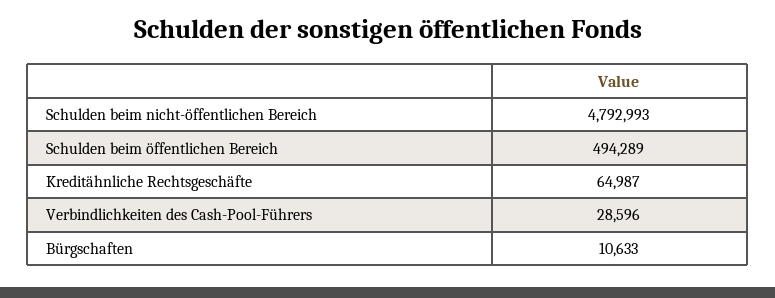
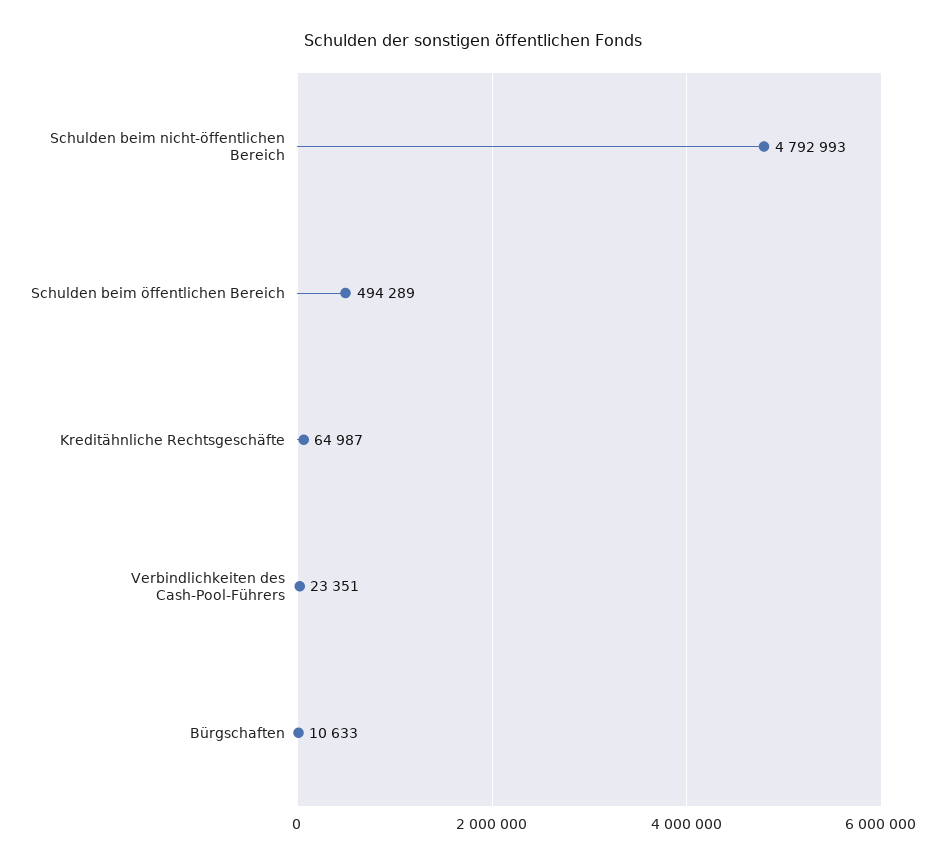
  {
    "Schulden beim nicht-öffentlichen Bereich": 4792993,
    "Schulden beim öffentlichen Bereich": 494289,
    "Kreditähnliche Rechtsgeschäfte": 64987,
-   "Verbindlichkeiten des Cash-Pool-Führers": 28596,
+   "Verbindlichkeiten des Cash-Pool-Führers": 23351,
    "Bürgschaften": 10633
  }

